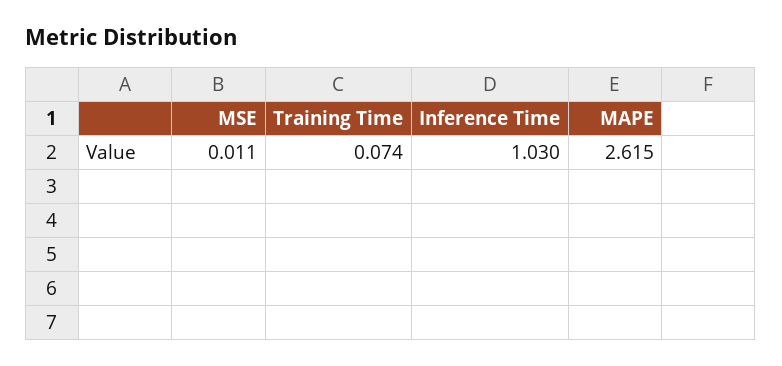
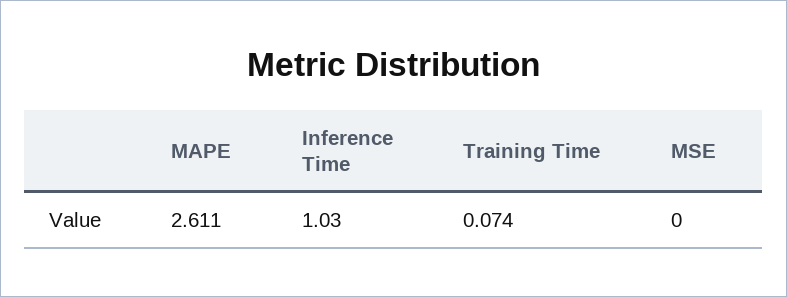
  {
-   "MSE": 0.011,
+   "MSE": 0,
    "Training Time": 0.074,
    "Inference Time": 1.03,
-   "MAPE": 2.615
+   "MAPE": 2.611
  }

